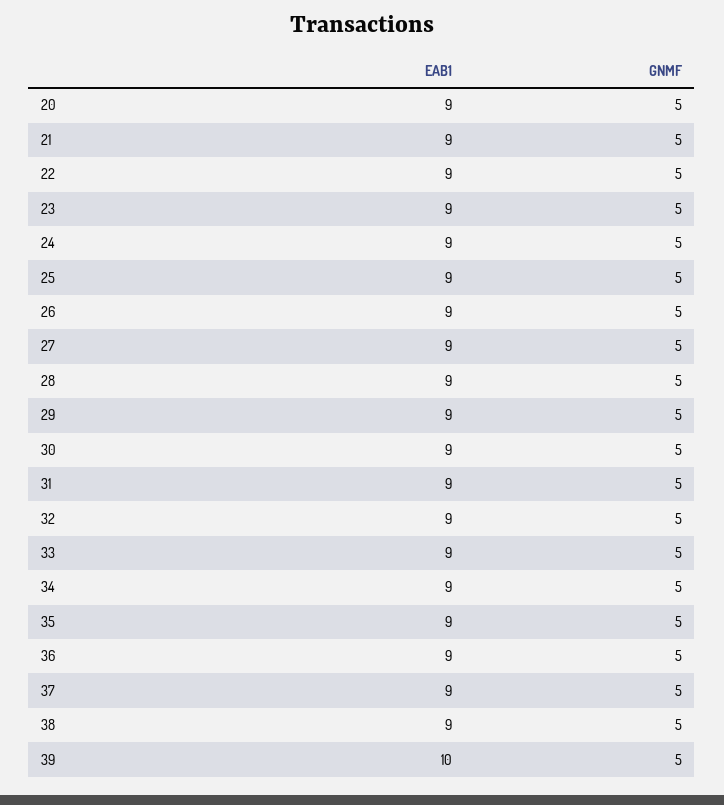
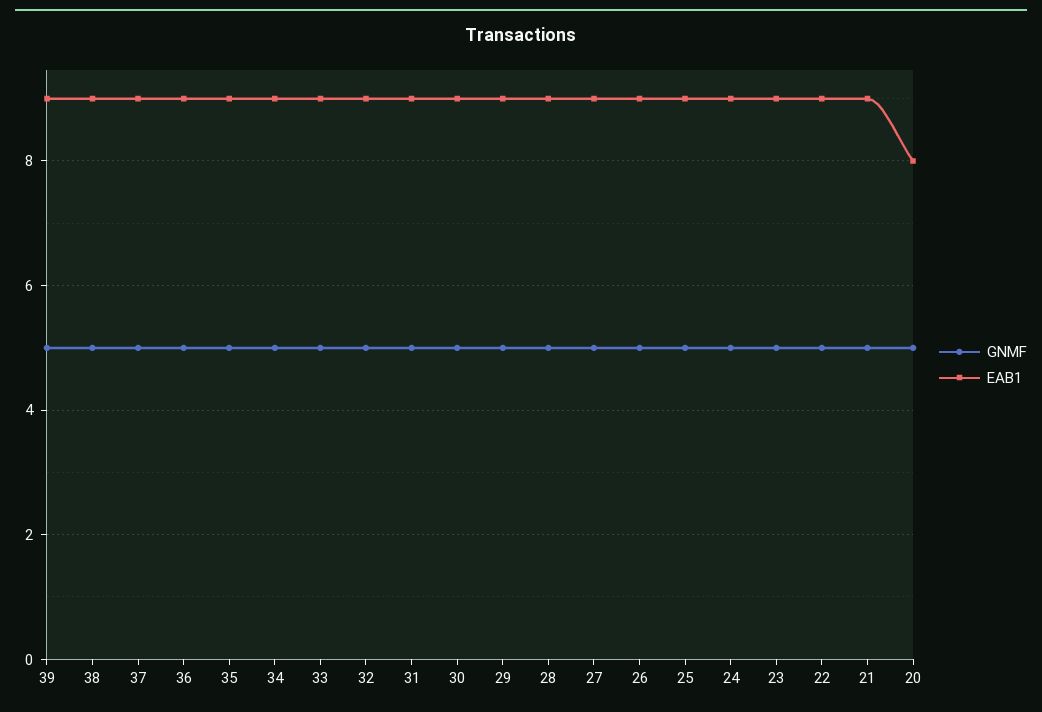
  {
    "EAB1": {
-     "20": 9,
+     "20": 8,
      "21": 9,
      "22": 9,
      "23": 9,
      "24": 9,
      "25": 9,
      "26": 9,
      "27": 9,
      "28": 9,
      "29": 9,
      "30": 9,
      "31": 9,
      "32": 9,
      "33": 9,
      "34": 9,
      "35": 9,
      "36": 9,
      "37": 9,
      "38": 9,
-     "39": 10
+     "39": 9
    },
    "GNMF": {
      "20": 5,
      "21": 5,
      "22": 5,
      "23": 5,
      "24": 5,
      "25": 5,
      "26": 5,
      "27": 5,
      "28": 5,
      "29": 5,
      "30": 5,
      "31": 5,
      "32": 5,
      "33": 5,
      "34": 5,
      "35": 5,
      "36": 5,
      "37": 5,
      "38": 5,
      "39": 5
    }
  }

